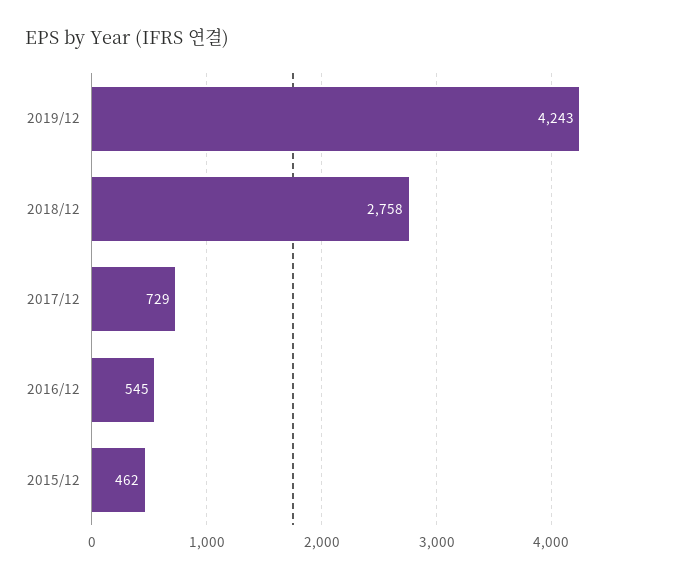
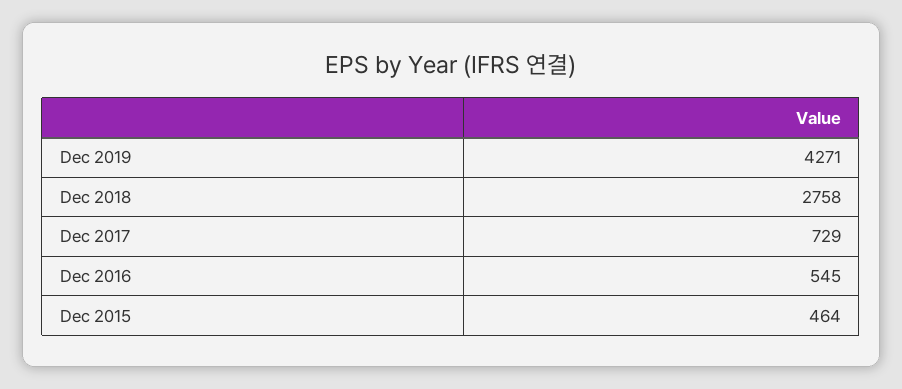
  {
-   "2019/12": 4243,
+   "2019/12": 4271,
    "2018/12": 2758,
    "2017/12": 729,
    "2016/12": 545,
-   "2015/12": 462
+   "2015/12": 464
  }

